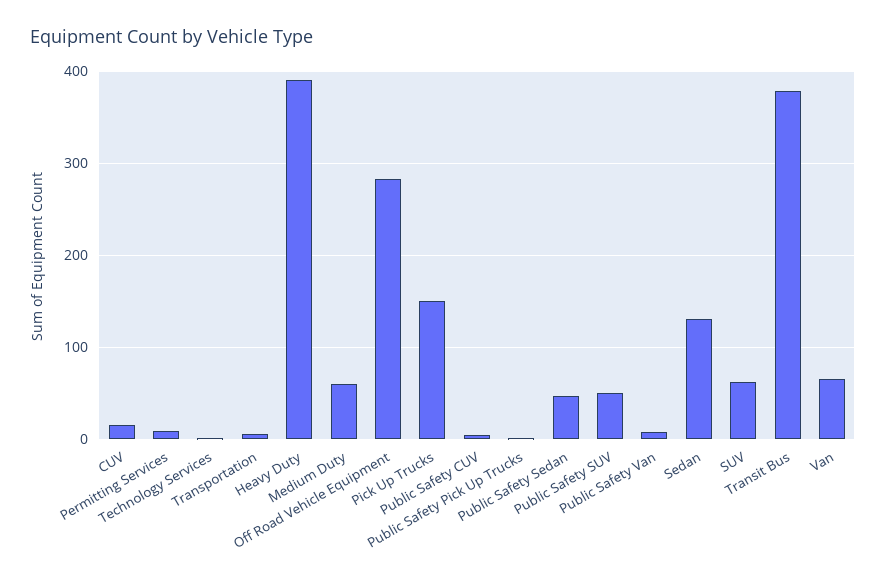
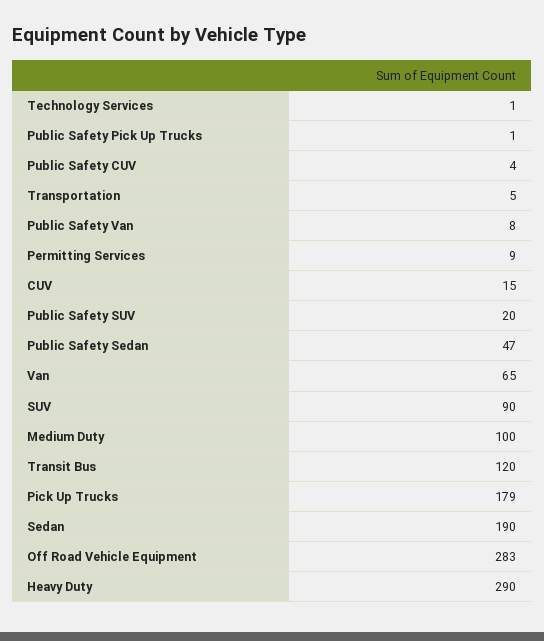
  {
    "CUV": 15,
    "Permitting Services": 9,
    "Technology Services": 1,
    "Transportation": 5,
-   "Heavy Duty": 390,
+   "Heavy Duty": 290,
-   "Medium Duty": 60,
+   "Medium Duty": 100,
    "Off Road Vehicle Equipment": 283,
-   "Pick Up Trucks": 150,
+   "Pick Up Trucks": 179,
    "Public Safety CUV": 4,
    "Public Safety Pick Up Trucks": 1,
    "Public Safety Sedan": 47,
-   "Public Safety SUV": 50,
+   "Public Safety SUV": 20,
    "Public Safety Van": 8,
-   "Sedan": 130,
+   "Sedan": 190,
-   "SUV": 60,
+   "SUV": 90,
-   "Transit Bus": 380,
+   "Transit Bus": 120,
    "Van": 65
  }

